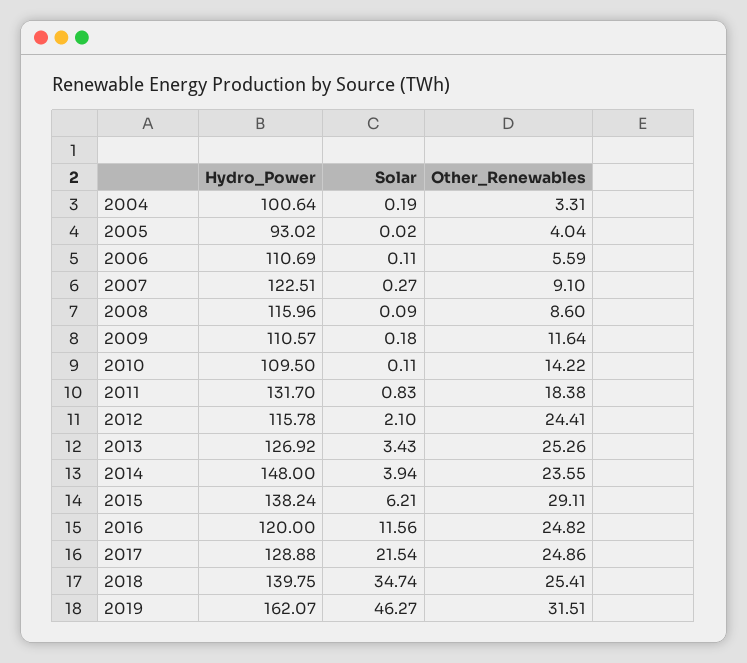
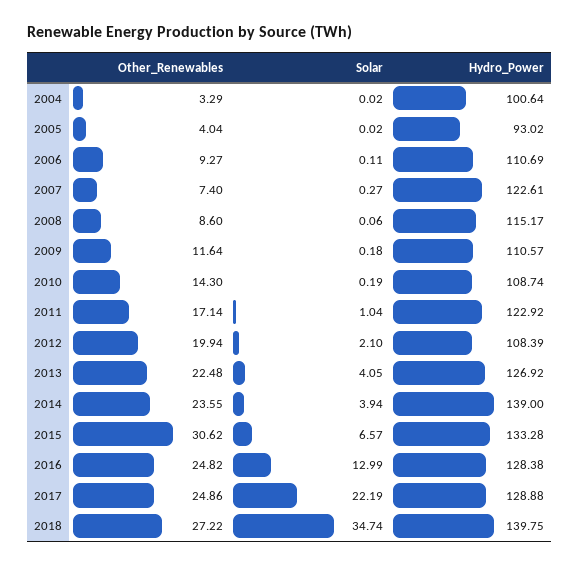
  {
    "Hydro_Power": {
      "2004": 100.64,
      "2005": 93.02,
      "2006": 110.69,
-     "2007": 122.51,
+     "2007": 122.61,
-     "2008": 115.96,
+     "2008": 115.17,
      "2009": 110.57,
-     "2010": 109.5,
+     "2010": 108.74,
-     "2011": 131.7,
+     "2011": 122.92,
-     "2012": 115.78,
+     "2012": 108.39,
      "2013": 126.92,
-     "2014": 148,
+     "2014": 139,
-     "2015": 138.24,
+     "2015": 133.28,
-     "2016": 120,
+     "2016": 128.38,
      "2017": 128.88,
-     "2018": 139.75,
+     "2018": 139.75
-     "2019": 162.07
    },
    "Solar": {
-     "2004": 0.19,
+     "2004": 0.02,
      "2005": 0.02,
      "2006": 0.11,
      "2007": 0.27,
-     "2008": 0.09,
+     "2008": 0.06,
      "2009": 0.18,
-     "2010": 0.11,
+     "2010": 0.19,
-     "2011": 0.83,
+     "2011": 1.04,
      "2012": 2.1,
-     "2013": 3.43,
+     "2013": 4.05,
      "2014": 3.94,
-     "2015": 6.21,
+     "2015": 6.57,
-     "2016": 11.56,
+     "2016": 12.99,
-     "2017": 21.54,
+     "2017": 22.19,
-     "2018": 34.74,
+     "2018": 34.74
-     "2019": 46.27
    },
    "Other_Renewables": {
-     "2004": 3.31,
+     "2004": 3.29,
      "2005": 4.04,
-     "2006": 5.59,
+     "2006": 9.27,
-     "2007": 9.1,
+     "2007": 7.4,
      "2008": 8.6,
      "2009": 11.64,
-     "2010": 14.22,
+     "2010": 14.3,
-     "2011": 18.38,
+     "2011": 17.14,
-     "2012": 24.41,
+     "2012": 19.94,
-     "2013": 25.26,
+     "2013": 22.48,
      "2014": 23.55,
-     "2015": 29.11,
+     "2015": 30.62,
      "2016": 24.82,
      "2017": 24.86,
-     "2018": 25.41,
+     "2018": 27.22
-     "2019": 31.51
    }
  }

